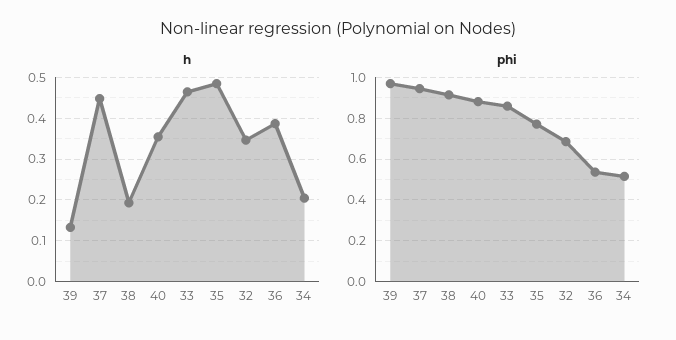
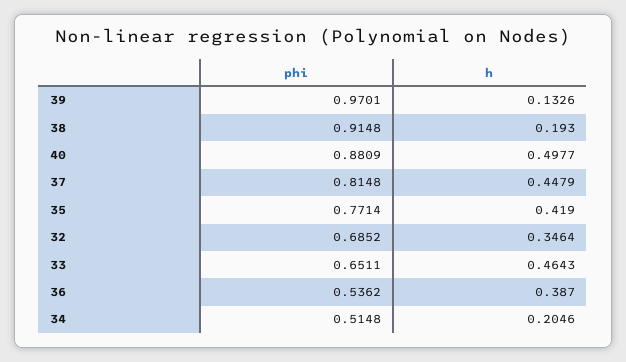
  {
    "h": {
      "39": 0.1326,
      "37": 0.4479,
      "38": 0.193,
-     "40": 0.36,
+     "40": 0.4977,
      "33": 0.4643,
-     "35": 0.48,
+     "35": 0.419,
      "32": 0.3464,
      "36": 0.387,
      "34": 0.2046
    },
    "phi": {
      "39": 0.9701,
-     "37": 0.95,
+     "37": 0.8148,
      "38": 0.9148,
      "40": 0.8809,
-     "33": 0.85,
+     "33": 0.6511,
      "35": 0.7714,
      "32": 0.6852,
      "36": 0.5362,
      "34": 0.5148
    }
  }

